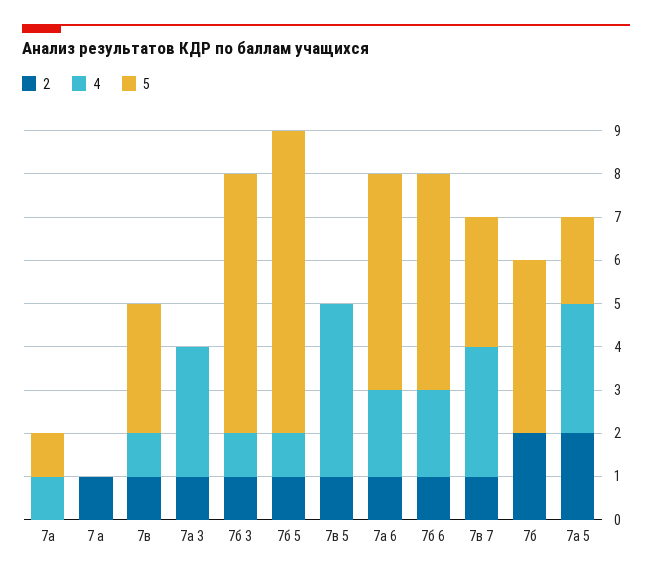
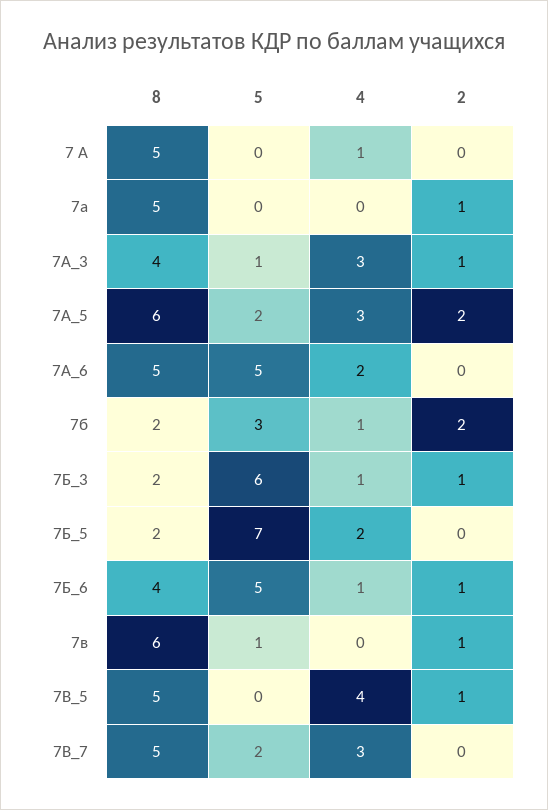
  {
    "2": {
-     "7а": 0,
+     "7а": 1,
-     "7 а": 1,
+     "7 а": 0,
      "7в": 1,
      "7а 3": 1,
      "7б 3": 1,
-     "7б 5": 1,
+     "7б 5": 0,
      "7в 5": 1,
-     "7а 6": 1,
+     "7а 6": 0,
      "7б 6": 1,
-     "7в 7": 1,
+     "7в 7": 0,
      "7б": 2,
      "7а 5": 2
    },
    "4": {
-     "7а": 1,
+     "7а": 0,
-     "7 а": 0,
+     "7 а": 1,
-     "7в": 1,
+     "7в": 0,
      "7а 3": 3,
      "7б 3": 1,
-     "7б 5": 1,
+     "7б 5": 2,
      "7в 5": 4,
      "7а 6": 2,
-     "7б 6": 2,
+     "7б 6": 1,
      "7в 7": 3,
-     "7б": 0,
+     "7б": 1,
      "7а 5": 3
    },
    "5": {
-     "7а": 1,
+     "7а": 0,
      "7 а": 0,
-     "7в": 3,
+     "7в": 1,
-     "7а 3": 0,
+     "7а 3": 1,
      "7б 3": 6,
      "7б 5": 7,
      "7в 5": 0,
      "7а 6": 5,
      "7б 6": 5,
-     "7в 7": 3,
+     "7в 7": 2,
-     "7б": 4,
+     "7б": 3,
      "7а 5": 2
-   }
+   },
+   "8": {
+     "7 а": 5,
+     "7а": 5,
+     "7а 3": 4,
+     "7а 5": 6,
+     "7а 6": 5,
+     "7б": 2,
+     "7б 3": 2,
+     "7б 5": 2,
+     "7б 6": 4,
+     "7в": 6,
+     "7в 5": 5,
+     "7в 7": 5
+   }
  }

